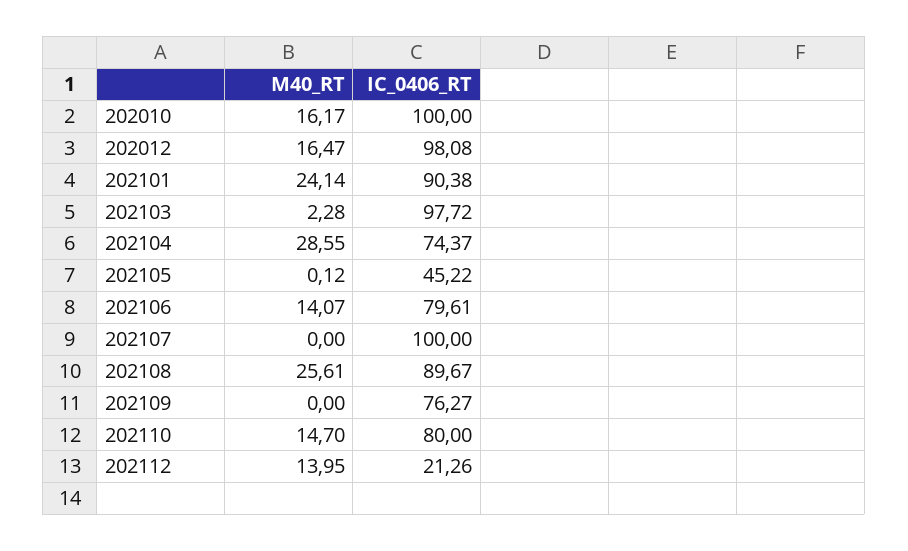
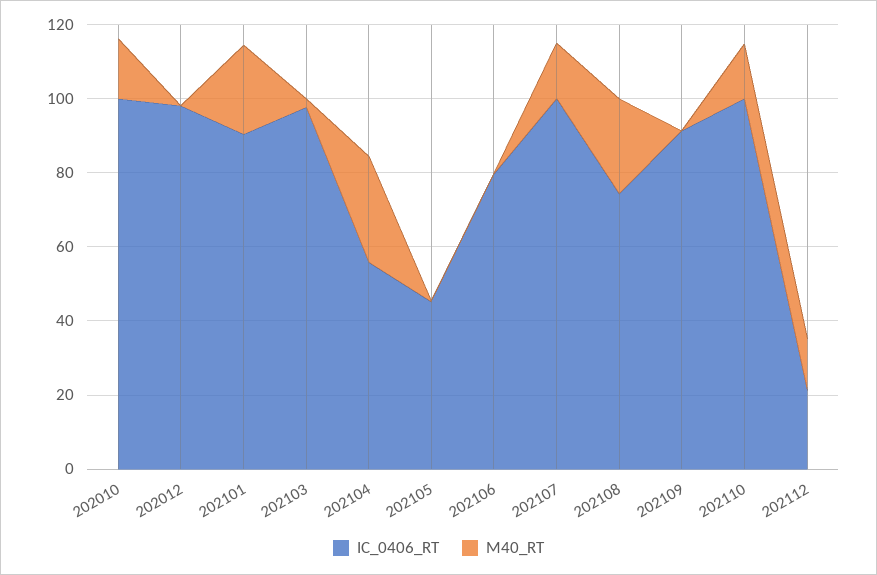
  {
    "M40_RT": {
      "202010": 16.17,
-     "202012": 16.47,
+     "202012": 0,
      "202101": 24.14,
      "202103": 2.28,
      "202104": 28.55,
      "202105": 0.12,
-     "202106": 14.07,
+     "202106": 0,
-     "202107": 0,
+     "202107": 15,
      "202108": 25.61,
      "202109": 0,
      "202110": 14.7,
      "202112": 13.95
    },
    "IC_0406_RT": {
      "202010": 100,
      "202012": 98.08,
      "202101": 90.38,
      "202103": 97.72,
-     "202104": 74.37,
+     "202104": 55,
      "202105": 45.22,
      "202106": 79.61,
      "202107": 100,
-     "202108": 89.67,
+     "202108": 75,
-     "202109": 76.27,
+     "202109": 90,
-     "202110": 80,
+     "202110": 100,
      "202112": 21.26
    }
  }

